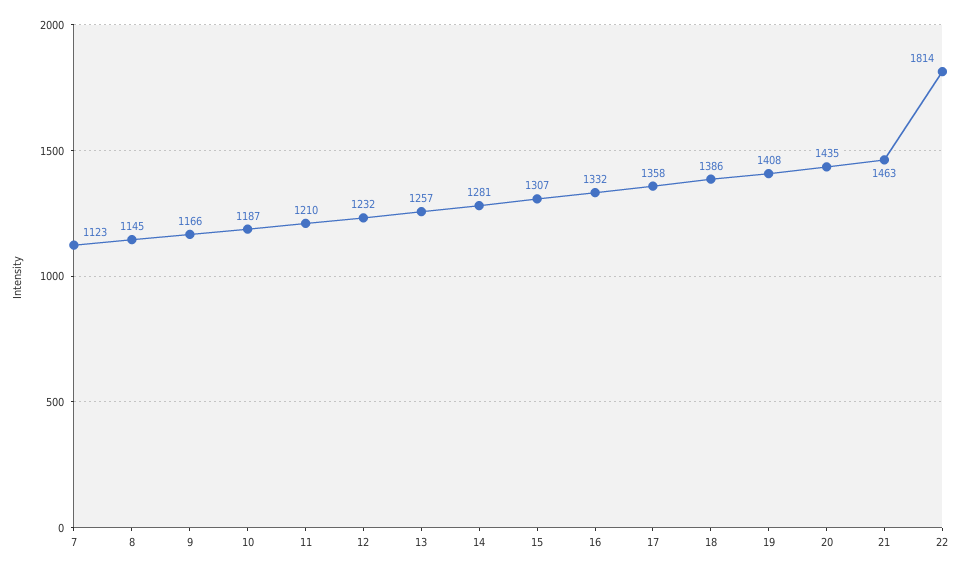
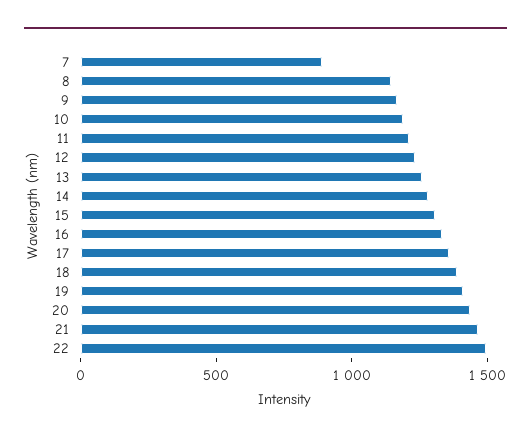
  {
-   "7": 1123,
+   "7": 900,
    "8": 1145,
    "9": 1166,
    "10": 1187,
    "11": 1210,
    "12": 1232,
    "13": 1257,
    "14": 1281,
    "15": 1307,
    "16": 1332,
    "17": 1358,
    "18": 1386,
    "19": 1408,
    "20": 1435,
    "21": 1463,
-   "22": 1814
+   "22": 1500
  }

